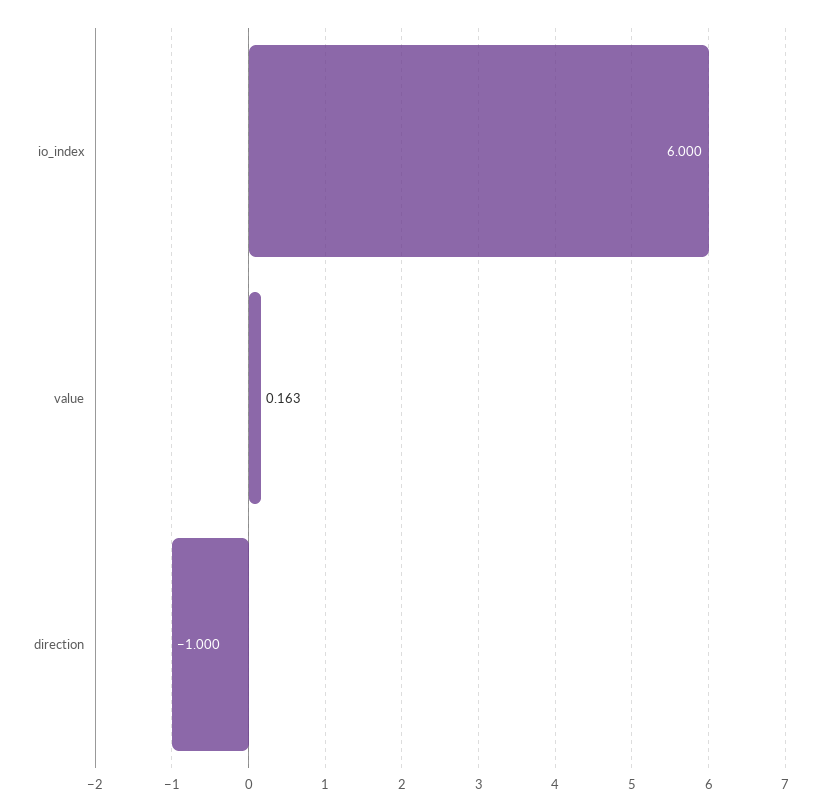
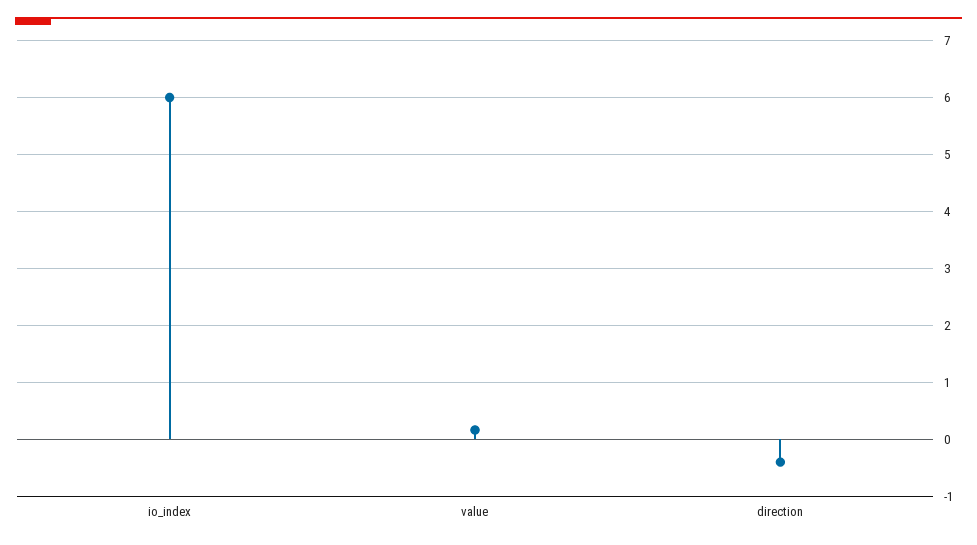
  {
    "io_index": 6,
    "value": 0.163,
-   "direction": -1
+   "direction": -0.4
  }

